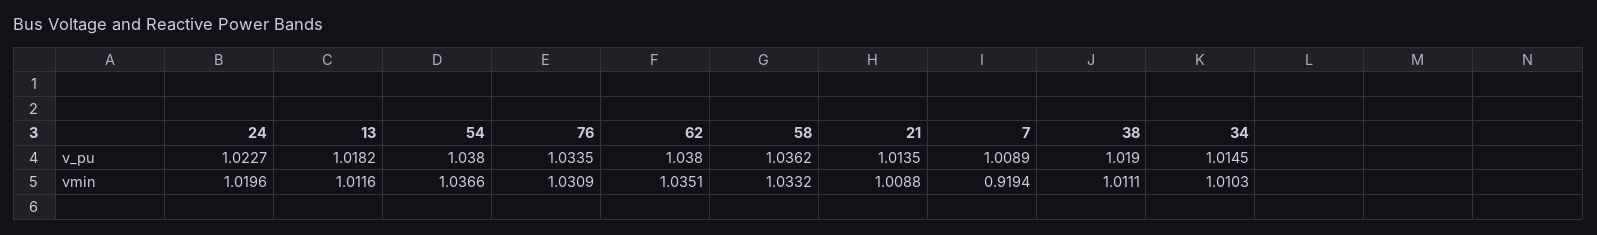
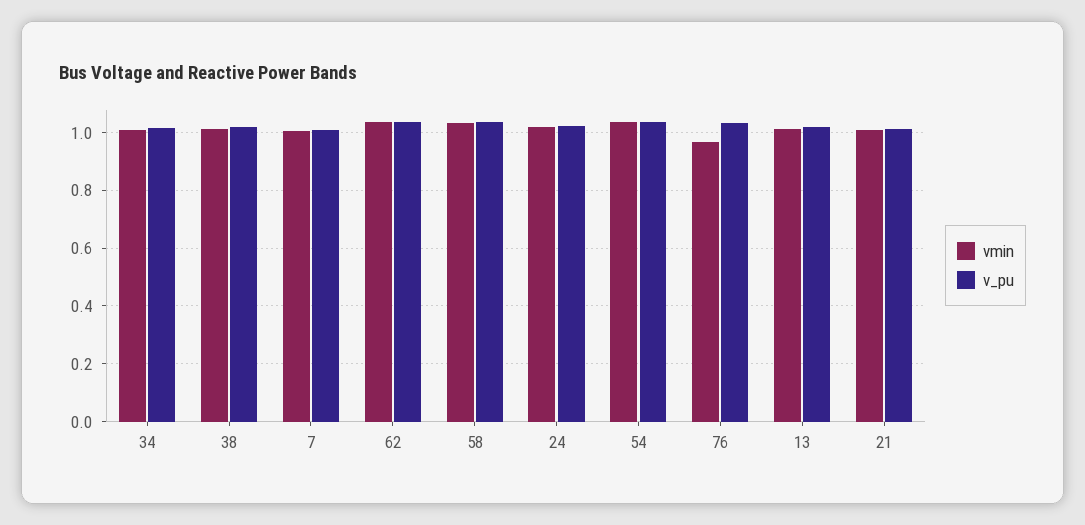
  {
    "v_pu": {
      "24": 1.0227,
      "13": 1.0182,
      "54": 1.038,
      "76": 1.0335,
      "62": 1.038,
      "58": 1.0362,
      "21": 1.0135,
      "7": 1.0089,
      "38": 1.019,
      "34": 1.0145
    },
    "vmin": {
      "24": 1.0196,
      "13": 1.0116,
      "54": 1.0366,
-     "76": 1.0309,
+     "76": 0.975,
      "62": 1.0351,
      "58": 1.0332,
      "21": 1.0088,
-     "7": 0.9194,
+     "7": 1,
      "38": 1.0111,
      "34": 1.0103
    }
  }

